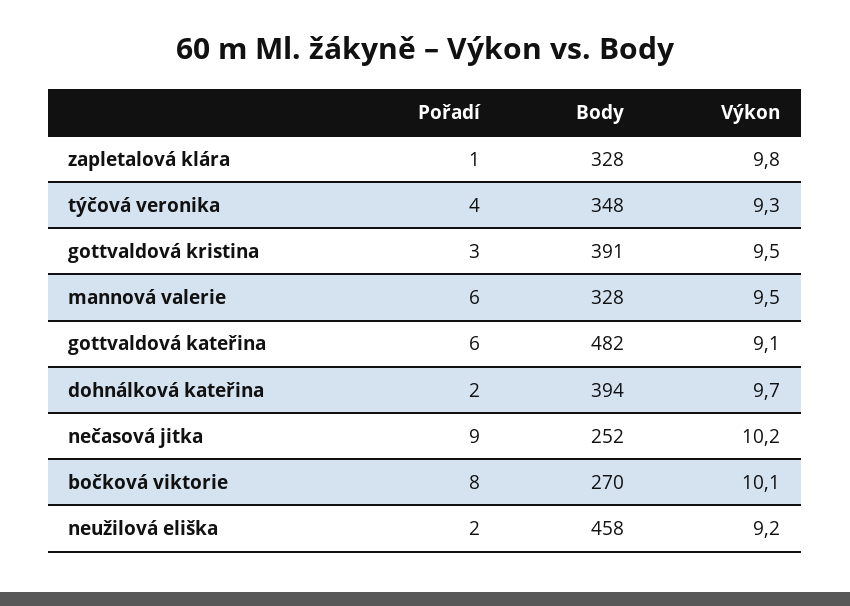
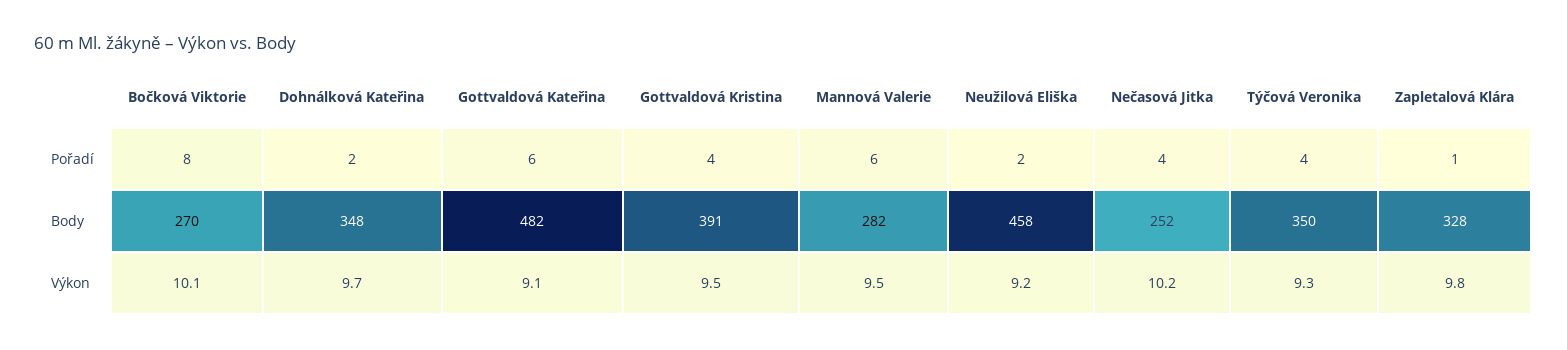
  {
    "Pořadí": {
      "zapletalová klára": 1,
      "týčová veronika": 4,
-     "gottvaldová kristina": 3,
+     "gottvaldová kristina": 4,
      "mannová valerie": 6,
      "gottvaldová kateřina": 6,
      "dohnálková kateřina": 2,
-     "nečasová jitka": 9,
+     "nečasová jitka": 4,
      "bočková viktorie": 8,
      "neužilová eliška": 2
    },
    "Body": {
      "zapletalová klára": 328,
-     "týčová veronika": 348,
+     "týčová veronika": 350,
      "gottvaldová kristina": 391,
-     "mannová valerie": 328,
+     "mannová valerie": 282,
      "gottvaldová kateřina": 482,
-     "dohnálková kateřina": 394,
+     "dohnálková kateřina": 348,
      "nečasová jitka": 252,
      "bočková viktorie": 270,
      "neužilová eliška": 458
    },
    "Výkon": {
      "zapletalová klára": 9.8,
      "týčová veronika": 9.3,
      "gottvaldová kristina": 9.5,
      "mannová valerie": 9.5,
      "gottvaldová kateřina": 9.1,
      "dohnálková kateřina": 9.7,
      "nečasová jitka": 10.2,
      "bočková viktorie": 10.1,
      "neužilová eliška": 9.2
    }
  }

